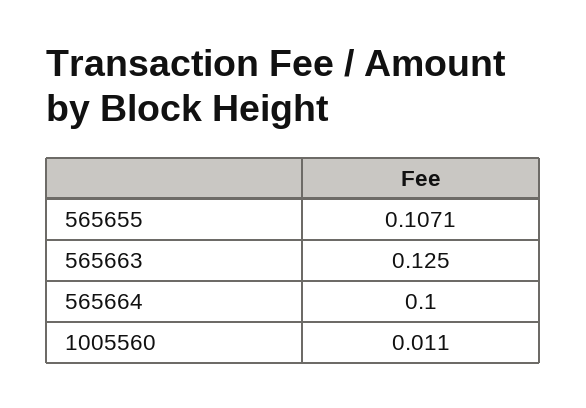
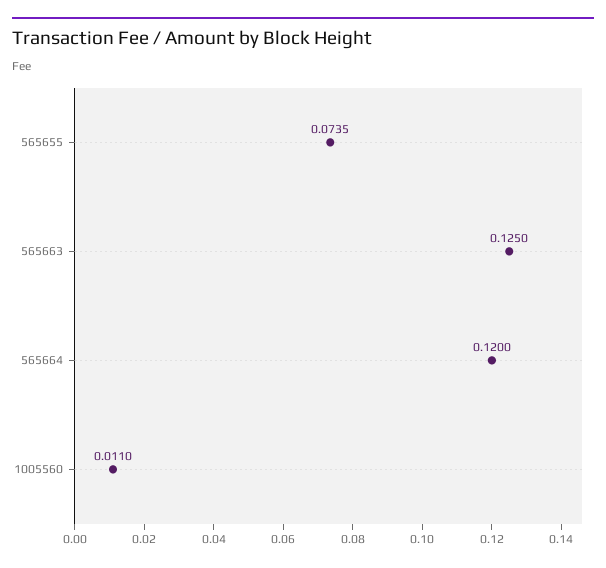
  {
-   "565655": 0.1071,
+   "565655": 0.0735,
    "565663": 0.125,
-   "565664": 0.1,
+   "565664": 0.12,
    "1005560": 0.011
  }

